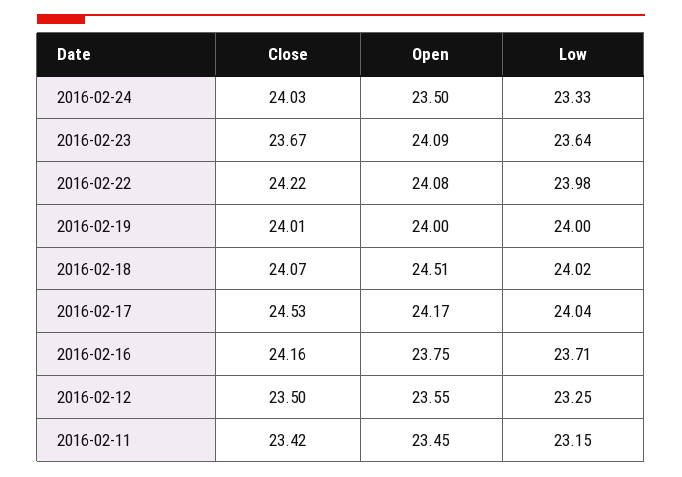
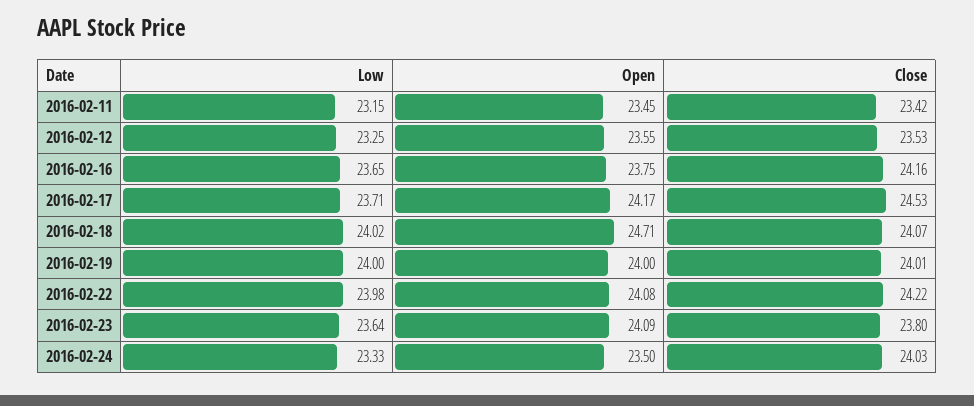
  {
    "Close": {
      "2016-02-24": 24.03,
-     "2016-02-23": 23.67,
+     "2016-02-23": 23.8,
      "2016-02-22": 24.22,
      "2016-02-19": 24.01,
      "2016-02-18": 24.07,
      "2016-02-17": 24.53,
      "2016-02-16": 24.16,
-     "2016-02-12": 23.5,
+     "2016-02-12": 23.53,
      "2016-02-11": 23.42
    },
    "Open": {
      "2016-02-24": 23.5,
      "2016-02-23": 24.09,
      "2016-02-22": 24.08,
      "2016-02-19": 24,
-     "2016-02-18": 24.51,
+     "2016-02-18": 24.71,
      "2016-02-17": 24.17,
      "2016-02-16": 23.75,
      "2016-02-12": 23.55,
      "2016-02-11": 23.45
    },
    "Low": {
      "2016-02-24": 23.33,
      "2016-02-23": 23.64,
      "2016-02-22": 23.98,
      "2016-02-19": 24,
      "2016-02-18": 24.02,
-     "2016-02-17": 24.04,
+     "2016-02-17": 23.71,
-     "2016-02-16": 23.71,
+     "2016-02-16": 23.65,
      "2016-02-12": 23.25,
      "2016-02-11": 23.15
    }
  }

